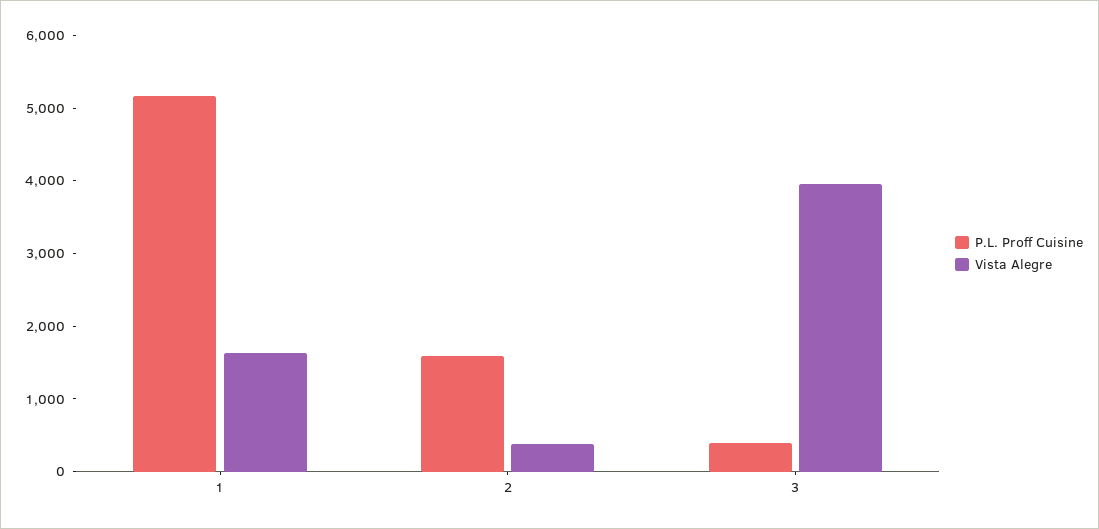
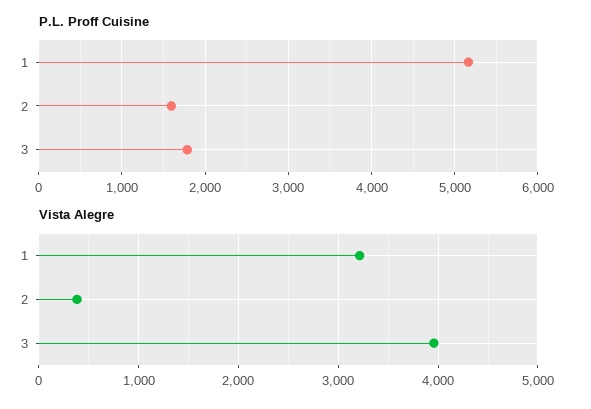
  {
    "P.L. Proff Cuisine": {
      "1": 5200,
      "2": 1600,
-     "3": 400
+     "3": 1800
    },
    "Vista Alegre": {
-     "1": 1600,
+     "1": 3200,
      "2": 400,
      "3": 4000
    }
  }

